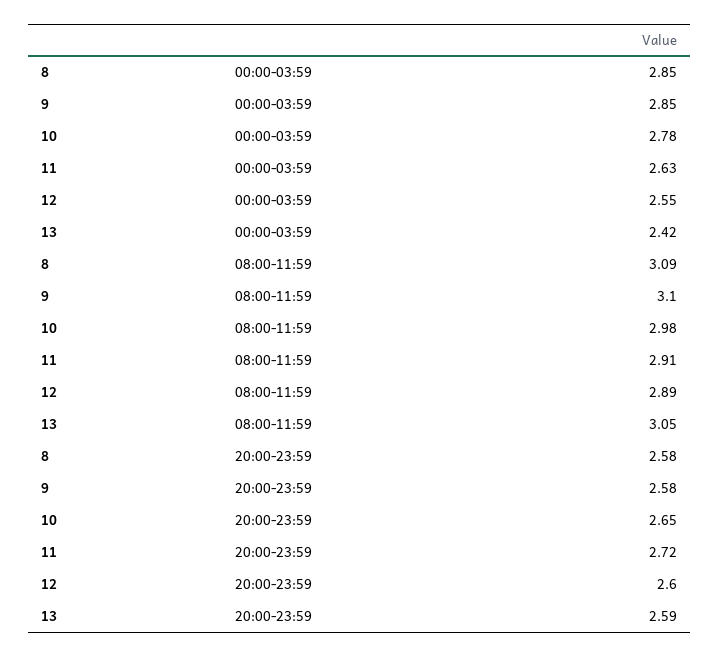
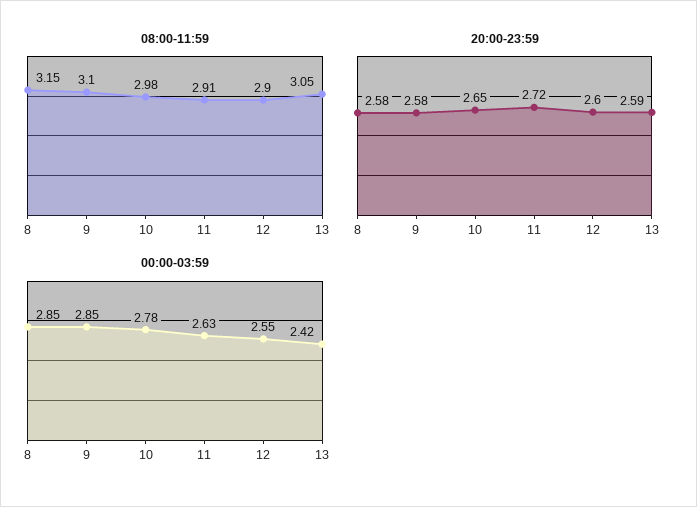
  {
    "00:00-03:59": {
      "8": 2.85,
      "9": 2.85,
      "10": 2.78,
      "11": 2.63,
      "12": 2.55,
      "13": 2.42
    },
    "08:00-11:59": {
-     "8": 3.09,
+     "8": 3.15,
      "9": 3.1,
      "10": 2.98,
      "11": 2.91,
-     "12": 2.89,
+     "12": 2.9,
      "13": 3.05
    },
    "20:00-23:59": {
      "8": 2.58,
      "9": 2.58,
      "10": 2.65,
      "11": 2.72,
      "12": 2.6,
      "13": 2.59
    }
  }

